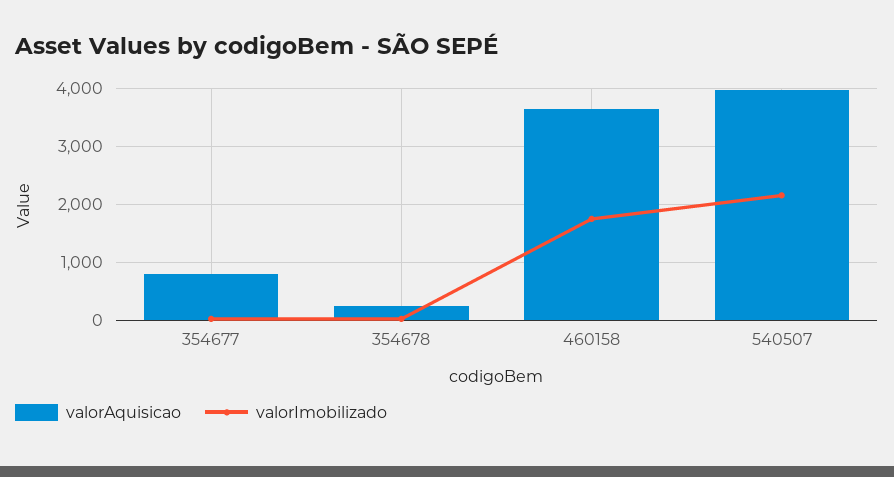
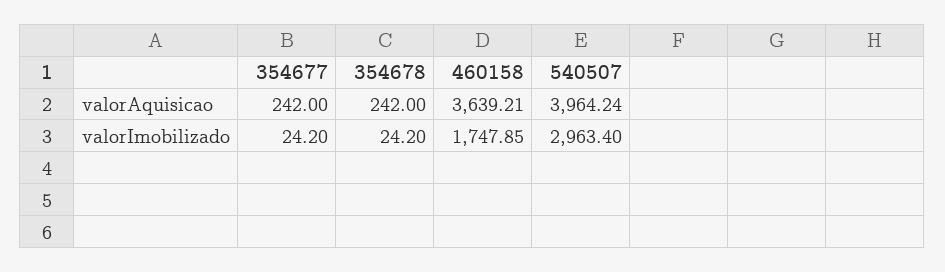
  {
    "valorAquisicao": {
-     "354677": 800,
+     "354677": 242,
      "354678": 242,
      "460158": 3639.21,
      "540507": 3964.24
    },
    "valorImobilizado": {
      "354677": 24.2,
      "354678": 24.2,
      "460158": 1747.85,
-     "540507": 2200
+     "540507": 2963.4
    }
  }

